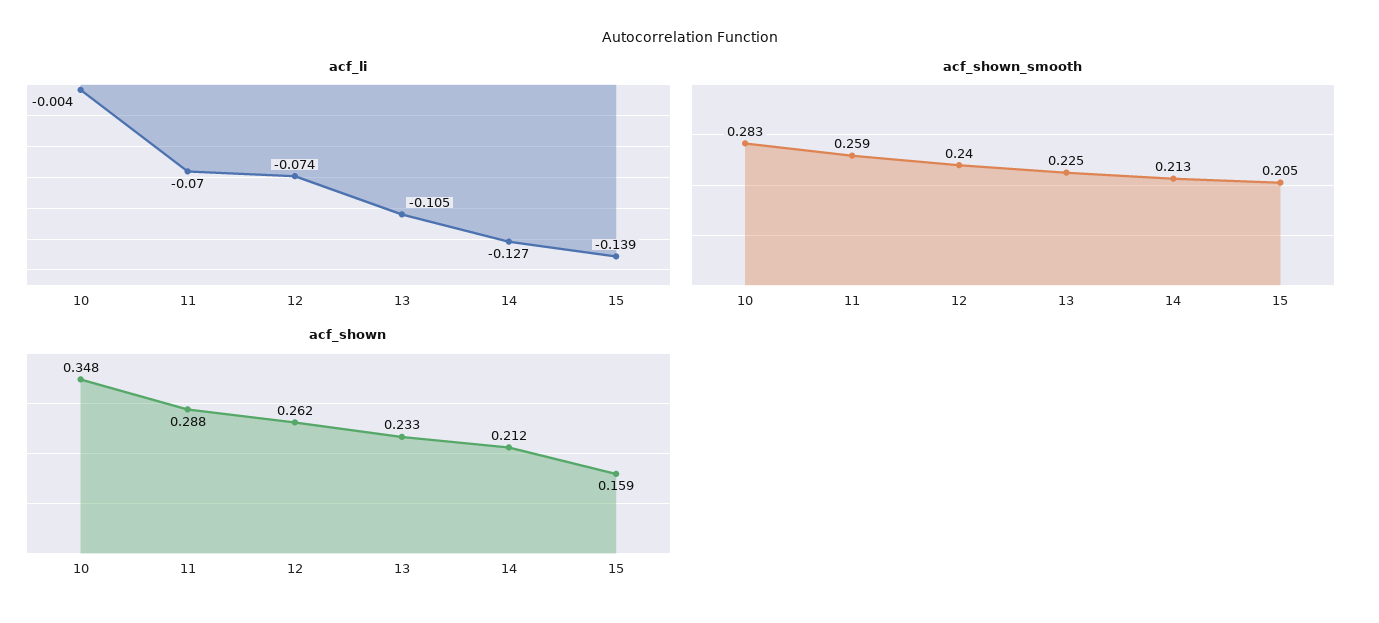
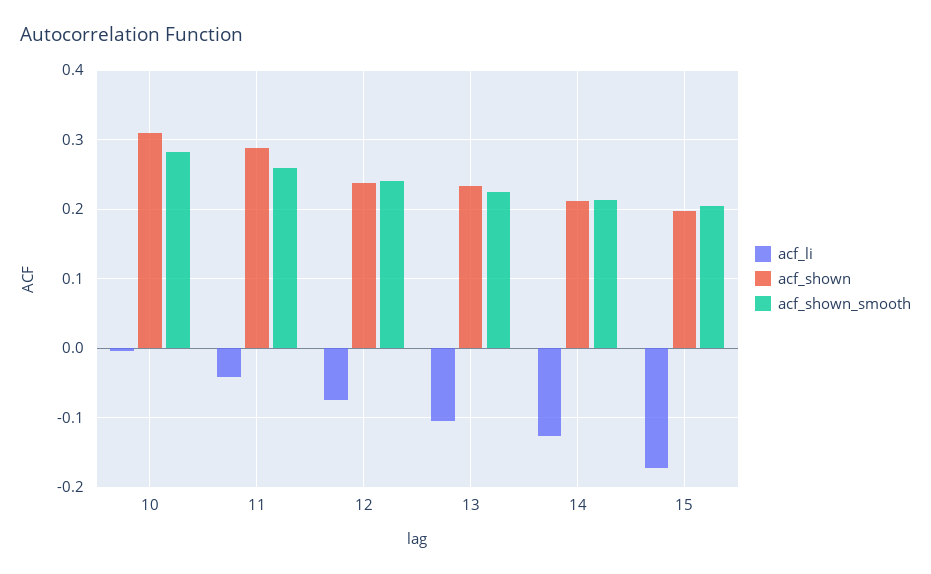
  {
    "acf_li": {
      "10": -0.004,
-     "11": -0.07,
+     "11": -0.04,
      "12": -0.074,
      "13": -0.105,
      "14": -0.127,
-     "15": -0.139
+     "15": -0.17
    },
    "acf_shown_smooth": {
      "10": 0.283,
      "11": 0.259,
      "12": 0.24,
      "13": 0.225,
      "14": 0.213,
      "15": 0.205
    },
    "acf_shown": {
-     "10": 0.348,
+     "10": 0.31,
      "11": 0.288,
-     "12": 0.262,
+     "12": 0.24,
      "13": 0.233,
      "14": 0.212,
-     "15": 0.159
+     "15": 0.2
    }
  }

